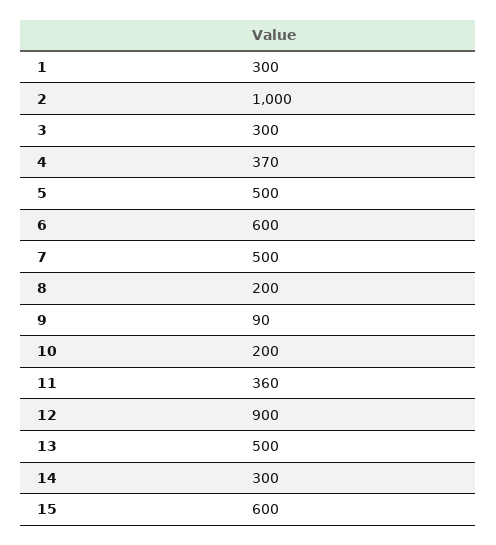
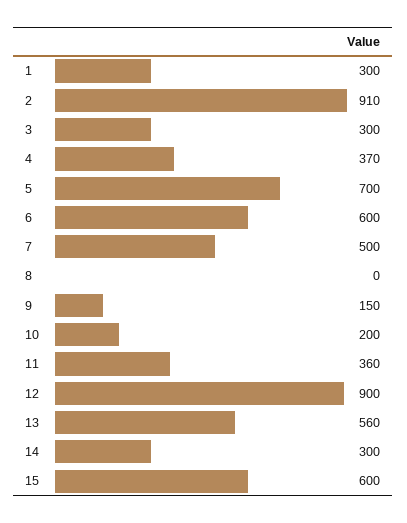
  {
    "1": 300,
-   "2": 1000,
+   "2": 910,
    "3": 300,
    "4": 370,
-   "5": 500,
+   "5": 700,
    "6": 600,
    "7": 500,
-   "8": 200,
+   "8": 0,
-   "9": 90,
+   "9": 150,
    "10": 200,
    "11": 360,
    "12": 900,
-   "13": 500,
+   "13": 560,
    "14": 300,
    "15": 600
  }

